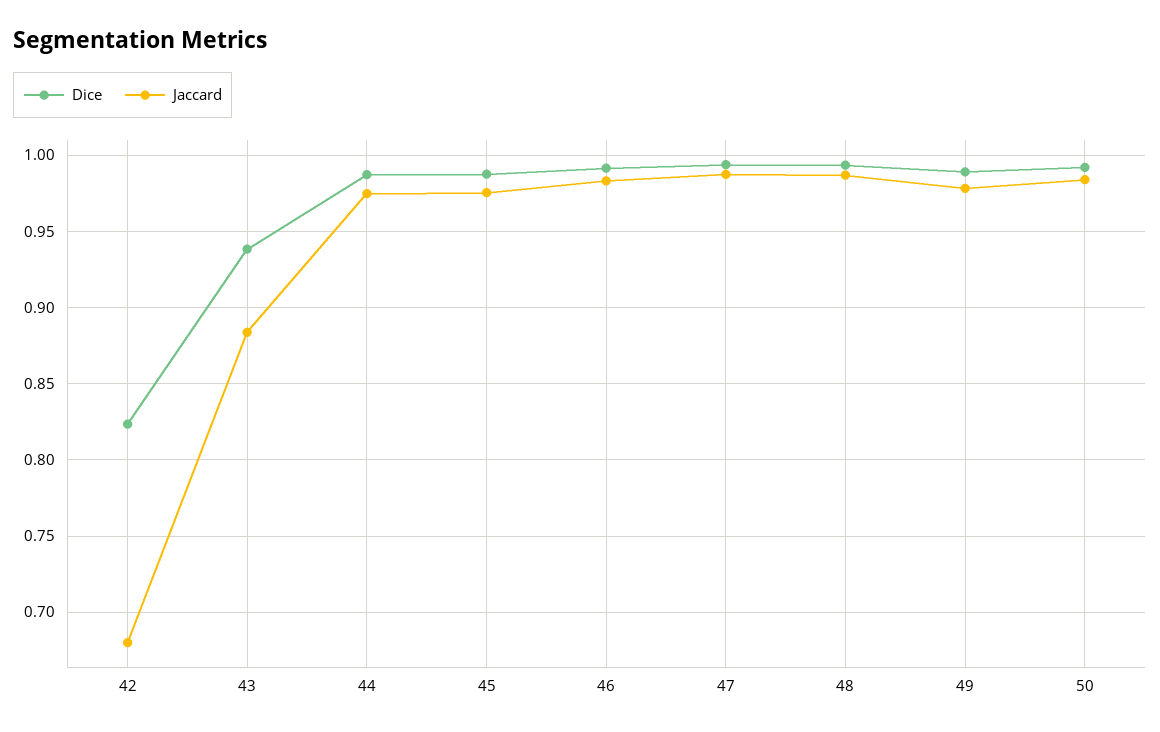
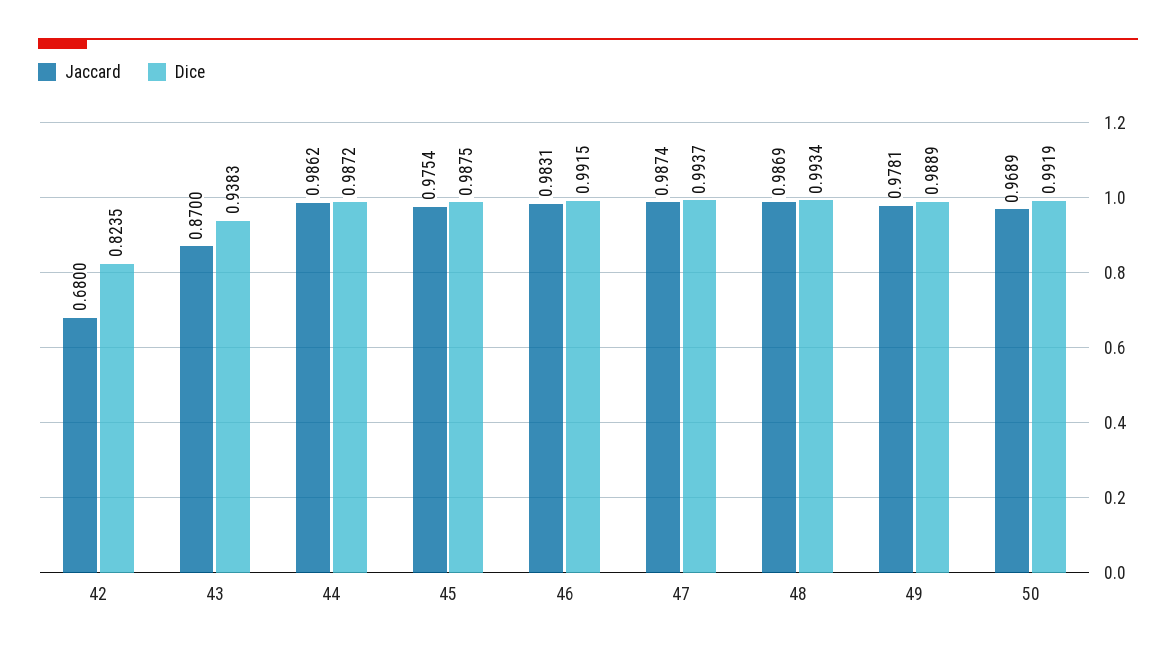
  {
    "Dice": {
      "42": 0.8235,
      "43": 0.9383,
      "44": 0.9872,
      "45": 0.9875,
      "46": 0.9915,
      "47": 0.9937,
      "48": 0.9934,
      "49": 0.9889,
      "50": 0.9919
    },
    "Jaccard": {
      "42": 0.68,
-     "43": 0.885,
+     "43": 0.87,
-     "44": 0.975,
+     "44": 0.9862,
      "45": 0.9754,
      "46": 0.9831,
      "47": 0.9874,
      "48": 0.9869,
      "49": 0.9781,
-     "50": 0.985
+     "50": 0.9689
    }
  }

